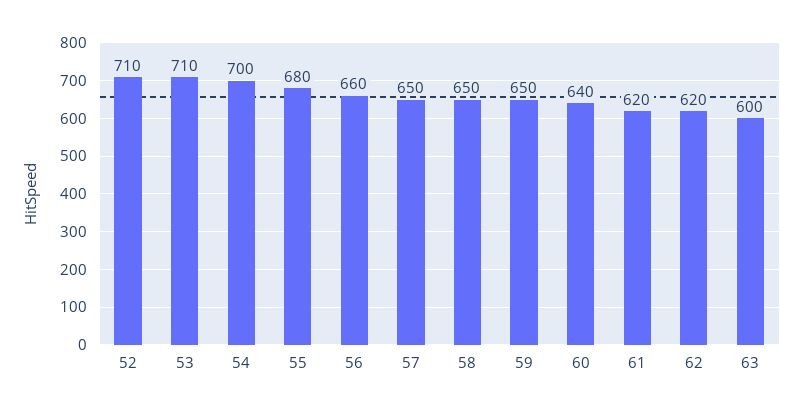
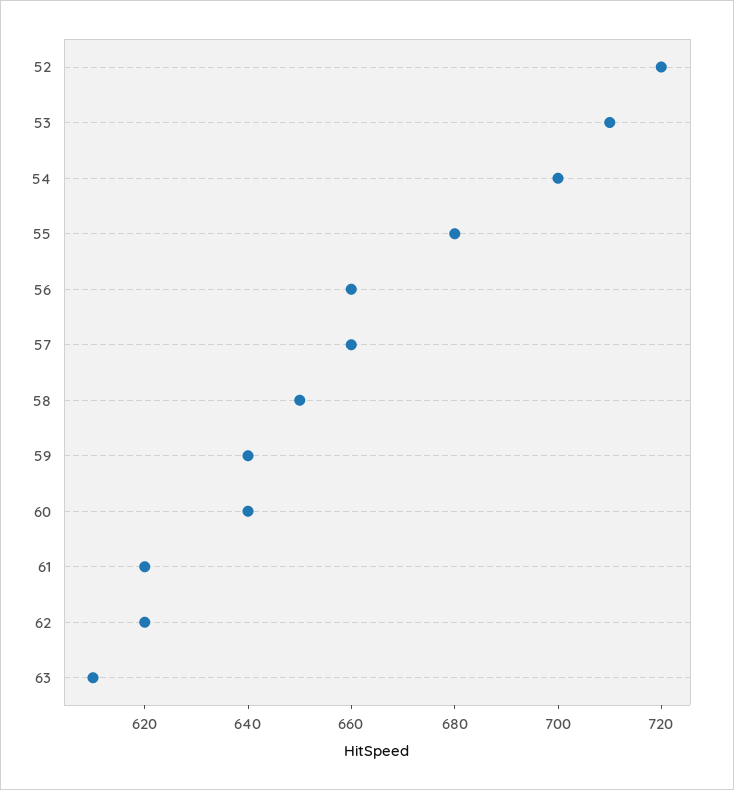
  {
-   "52": 710,
+   "52": 720,
    "53": 710,
    "54": 700,
    "55": 680,
    "56": 660,
-   "57": 650,
+   "57": 660,
    "58": 650,
-   "59": 650,
+   "59": 640,
    "60": 640,
    "61": 620,
    "62": 620,
-   "63": 600
+   "63": 610
  }

